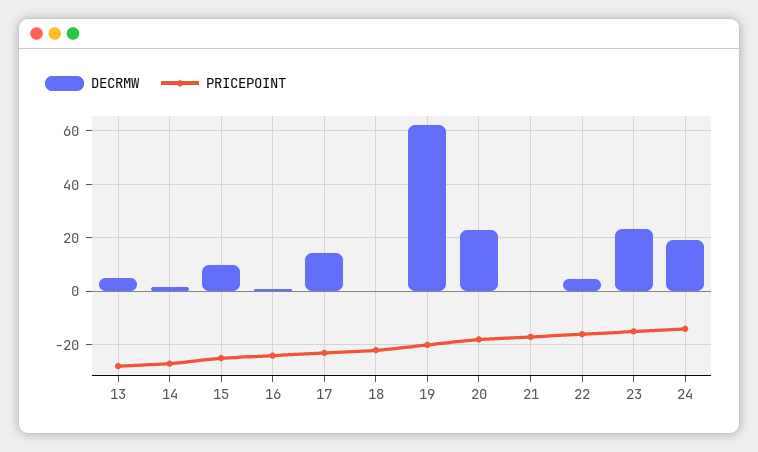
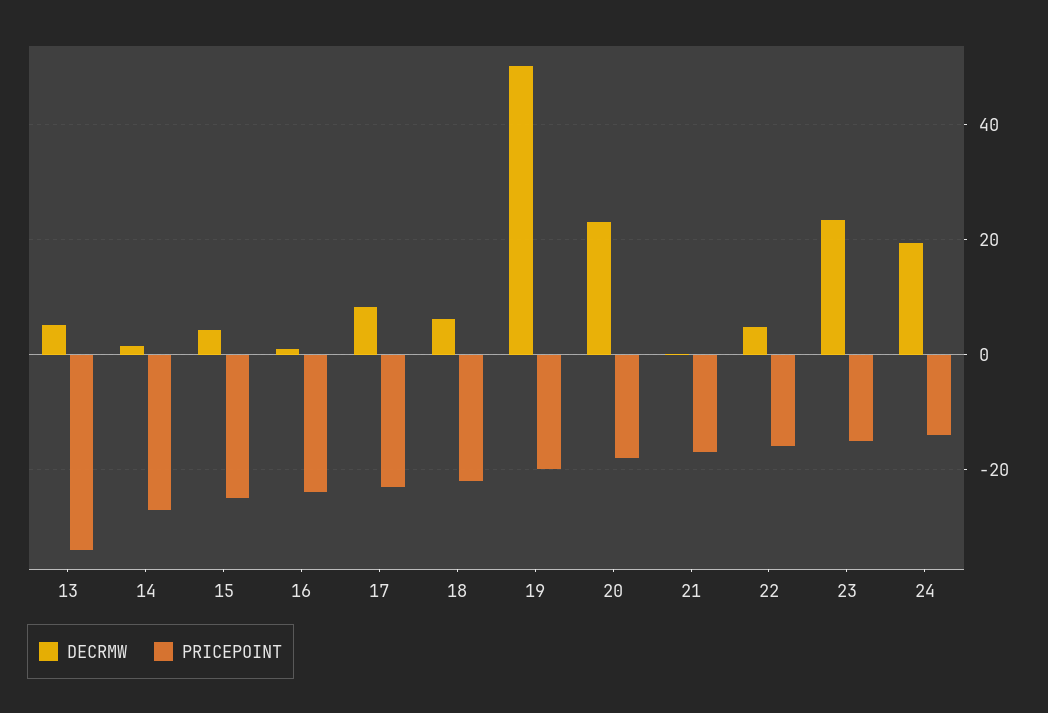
  {
    "DECRMW": {
      "13": 6,
      "14": 2,
-     "15": 10,
+     "15": 4,
      "16": 2,
-     "17": 15,
+     "17": 8,
-     "18": 0,
+     "18": 6,
-     "19": 62.5,
+     "19": 50,
      "20": 24,
      "21": 0,
      "22": 4,
      "23": 24,
      "24": 20
    },
    "PRICEPOINT": {
-     "13": -27.5,
+     "13": -34,
      "14": -28,
      "15": -26,
      "16": -24,
      "17": -24,
      "18": -22,
      "19": -20,
      "20": -18,
      "21": -18,
      "22": -16,
      "23": -16,
      "24": -14
    }
  }

